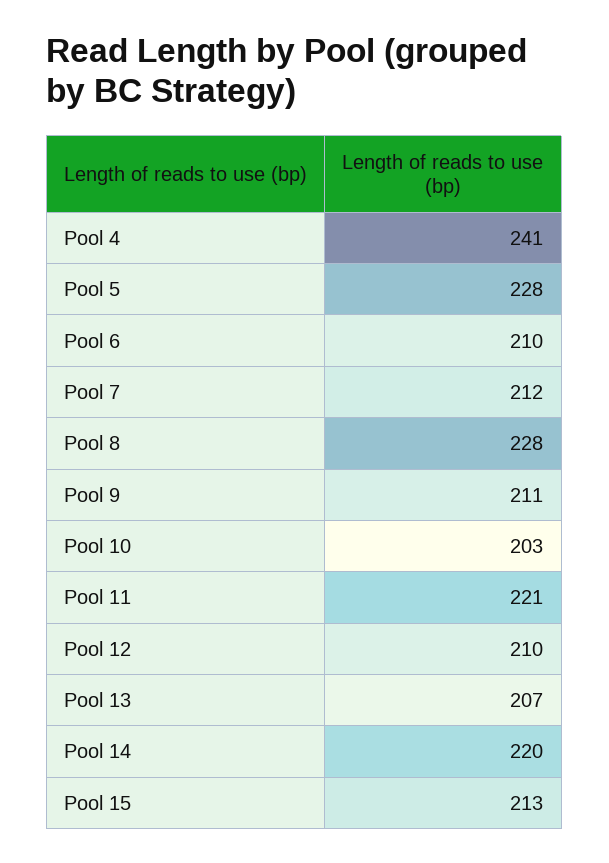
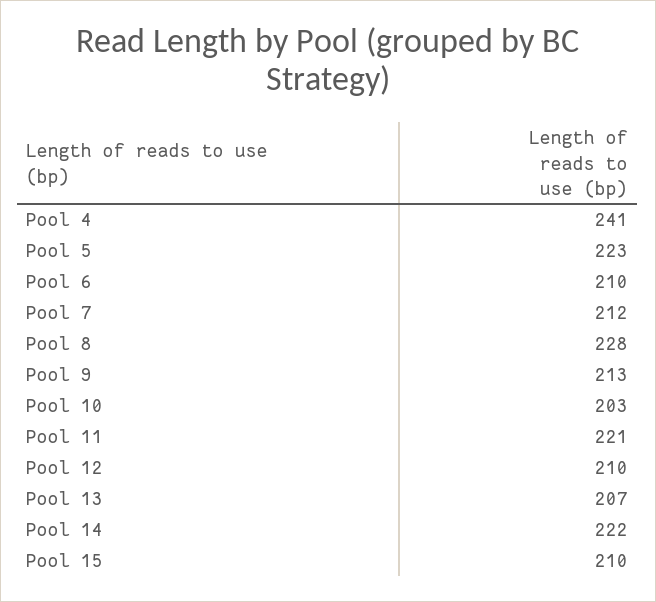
  {
    "Pool 4": 241,
-   "Pool 5": 228,
+   "Pool 5": 223,
    "Pool 6": 210,
    "Pool 7": 212,
    "Pool 8": 228,
-   "Pool 9": 211,
+   "Pool 9": 213,
    "Pool 10": 203,
    "Pool 11": 221,
    "Pool 12": 210,
    "Pool 13": 207,
-   "Pool 14": 220,
+   "Pool 14": 222,
-   "Pool 15": 213
+   "Pool 15": 210
  }

